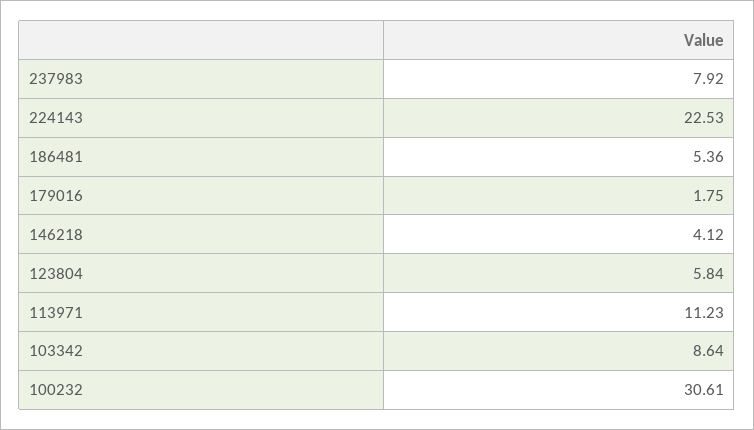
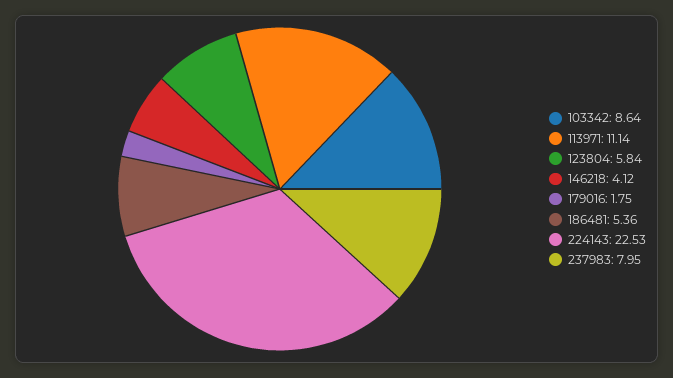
  {
-   "237983": 7.92,
+   "237983": 7.95,
    "224143": 22.53,
    "186481": 5.36,
    "179016": 1.75,
    "146218": 4.12,
    "123804": 5.84,
-   "113971": 11.23,
+   "113971": 11.14,
-   "103342": 8.64,
+   "103342": 8.64
-   "100232": 30.61
  }

